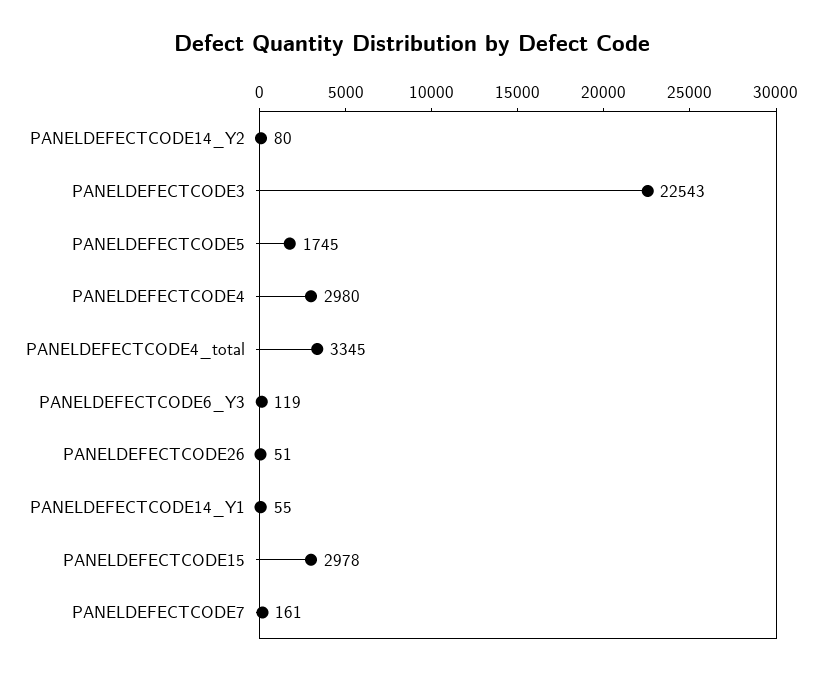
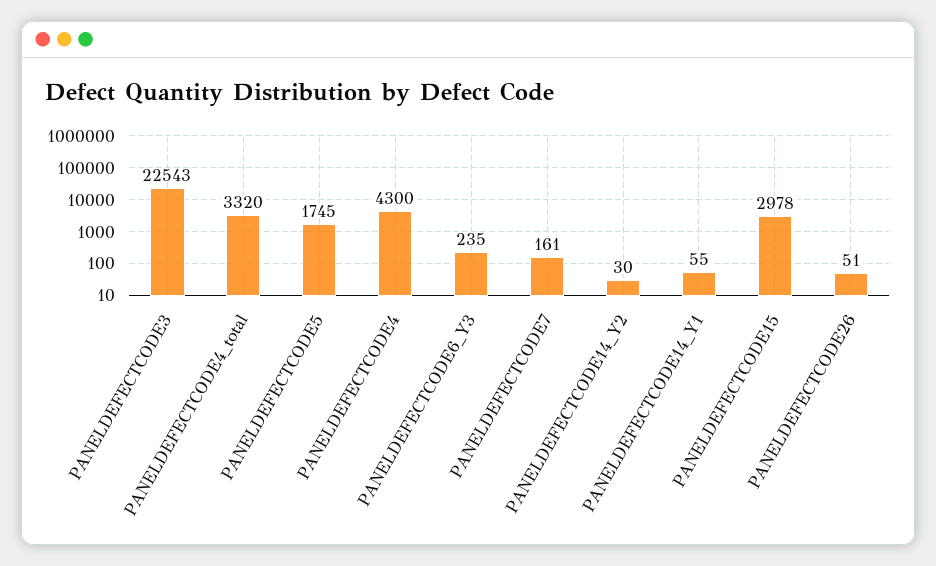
  {
-   "PANELDEFECTCODE14_Y2": 80,
+   "PANELDEFECTCODE14_Y2": 30,
    "PANELDEFECTCODE3": 22543,
    "PANELDEFECTCODE5": 1745,
-   "PANELDEFECTCODE4": 2980,
+   "PANELDEFECTCODE4": 4300,
-   "PANELDEFECTCODE4_total": 3345,
+   "PANELDEFECTCODE4_total": 3320,
-   "PANELDEFECTCODE6_Y3": 119,
+   "PANELDEFECTCODE6_Y3": 235,
    "PANELDEFECTCODE26": 51,
    "PANELDEFECTCODE14_Y1": 55,
    "PANELDEFECTCODE15": 2978,
    "PANELDEFECTCODE7": 161
  }

